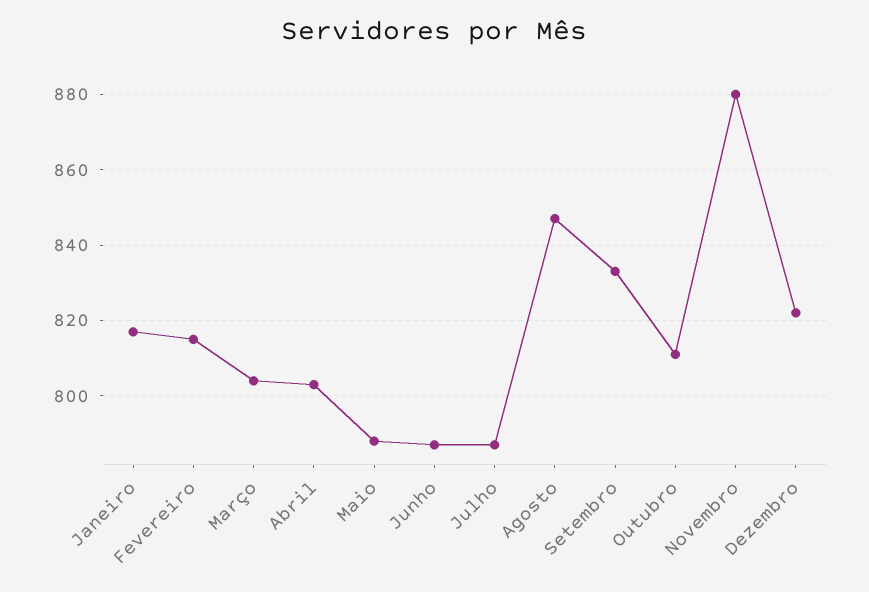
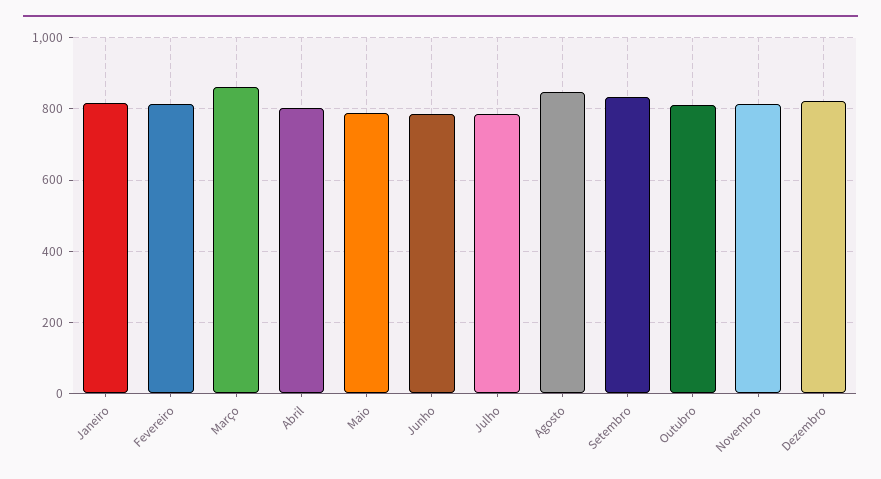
  {
    "Janeiro": 815,
    "Fevereiro": 815,
-   "Março": 805,
+   "Março": 860,
    "Abril": 805,
    "Maio": 790,
    "Junho": 785,
    "Julho": 785,
    "Agosto": 845,
    "Setembro": 835,
    "Outubro": 810,
-   "Novembro": 880,
+   "Novembro": 820,
    "Dezembro": 820
  }

